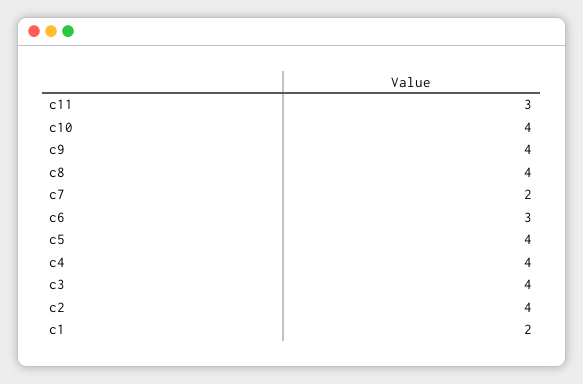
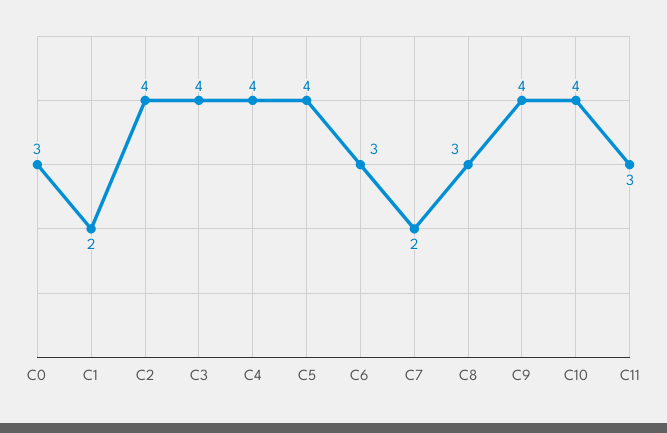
  {
    "c11": 3,
    "c10": 4,
    "c9": 4,
-   "c8": 4,
+   "c8": 3,
    "c7": 2,
    "c6": 3,
    "c5": 4,
    "c4": 4,
    "c3": 4,
    "c2": 4,
-   "c1": 2
+   "c1": 2,
+   "C0": 3
  }

